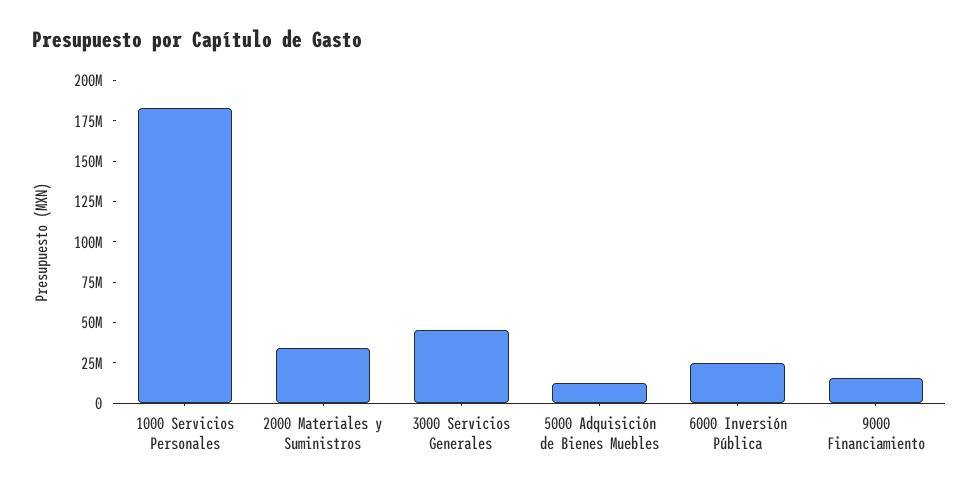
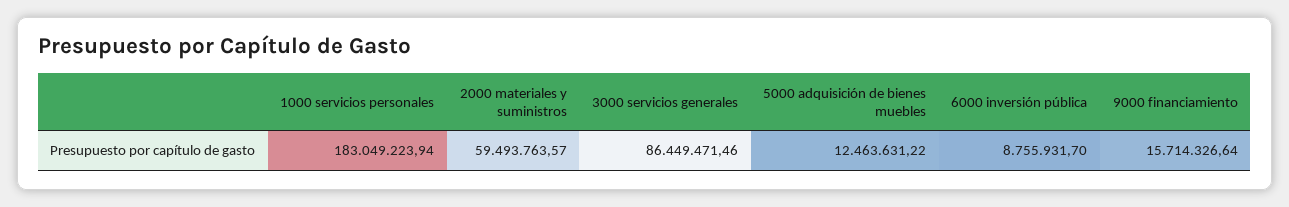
  {
    "1000 Servicios Personales": 183049223.94,
-   "2000 Materiales y Suministros": 35000000,
+   "2000 Materiales y Suministros": 59493763.57,
-   "3000 Servicios Generales": 45000000,
+   "3000 Servicios Generales": 86449471.46,
    "5000 Adquisición de Bienes Muebles": 12463631.22,
-   "6000 Inversión Pública": 25000000,
+   "6000 Inversión Pública": 8755931.7,
    "9000 Financiamiento": 15714326.64
  }

